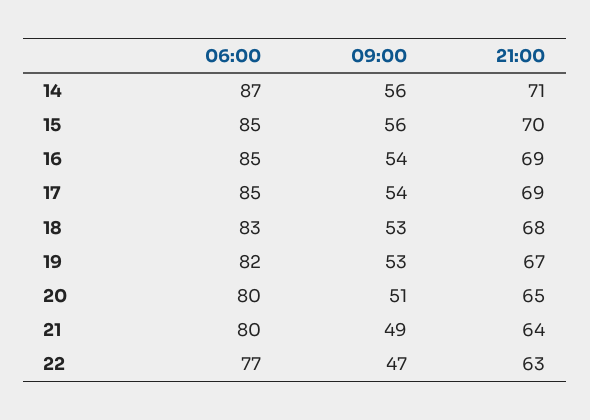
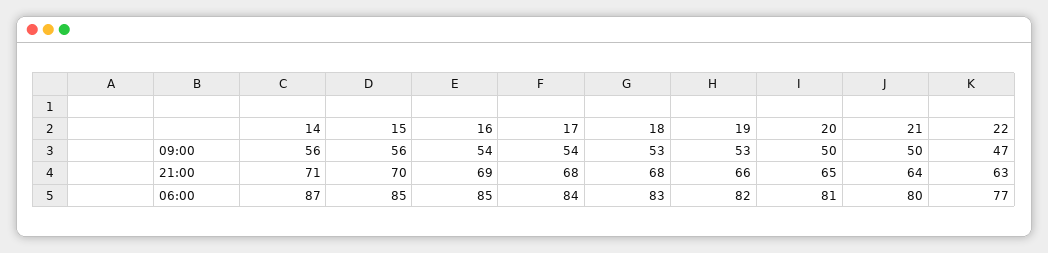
  {
    "06:00": {
      "14": 87,
      "15": 85,
      "16": 85,
-     "17": 85,
+     "17": 84,
      "18": 83,
      "19": 82,
-     "20": 80,
+     "20": 81,
      "21": 80,
      "22": 77
    },
    "09:00": {
      "14": 56,
      "15": 56,
      "16": 54,
      "17": 54,
      "18": 53,
      "19": 53,
-     "20": 51,
+     "20": 50,
-     "21": 49,
+     "21": 50,
      "22": 47
    },
    "21:00": {
      "14": 71,
      "15": 70,
      "16": 69,
-     "17": 69,
+     "17": 68,
      "18": 68,
-     "19": 67,
+     "19": 66,
      "20": 65,
      "21": 64,
      "22": 63
    }
  }

